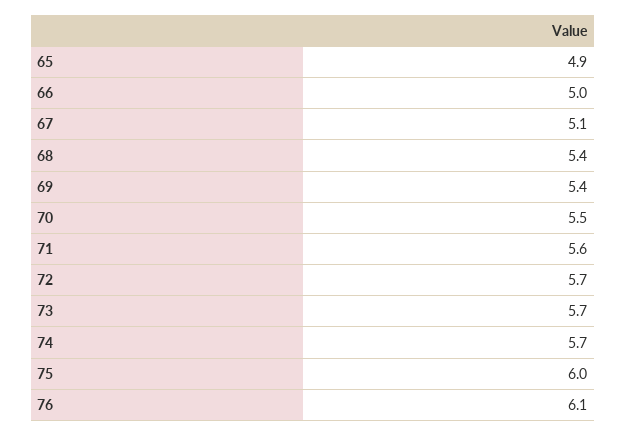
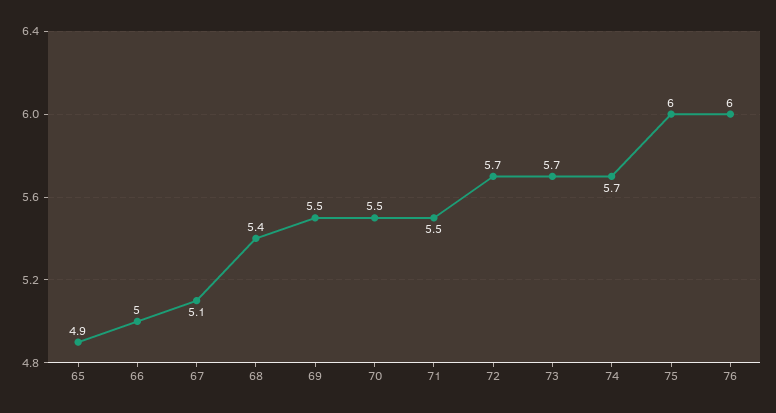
  {
    "65": 4.9,
    "66": 5,
    "67": 5.1,
    "68": 5.4,
-   "69": 5.4,
+   "69": 5.5,
    "70": 5.5,
-   "71": 5.6,
+   "71": 5.5,
    "72": 5.7,
    "73": 5.7,
    "74": 5.7,
    "75": 6,
-   "76": 6.1
+   "76": 6
  }

